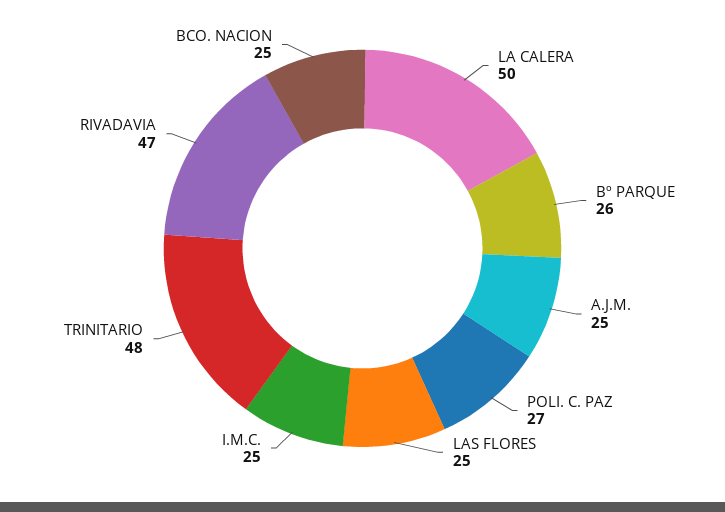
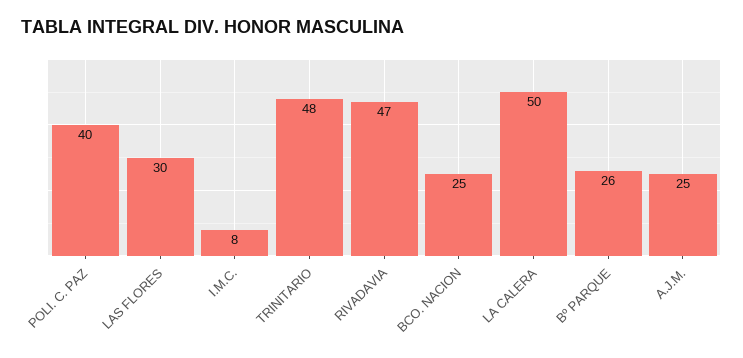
  {
    "LA CALERA": 50,
    "Bº PARQUE": 26,
    "A.J.M.": 25,
-   "POLI. C. PAZ": 27,
+   "POLI. C. PAZ": 40,
-   "LAS FLORES": 25,
+   "LAS FLORES": 30,
-   "I.M.C.": 25,
+   "I.M.C.": 8,
    "TRINITARIO": 48,
    "RIVADAVIA": 47,
    "BCO. NACION": 25
  }

